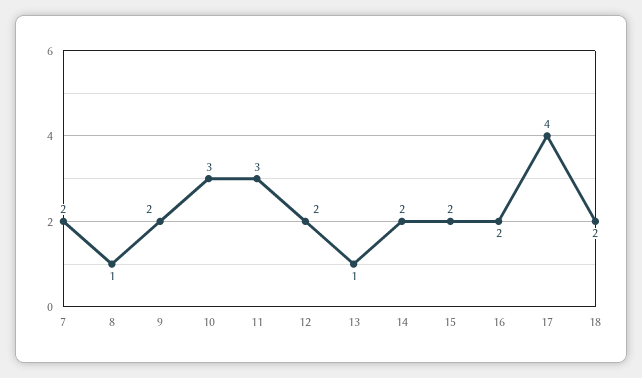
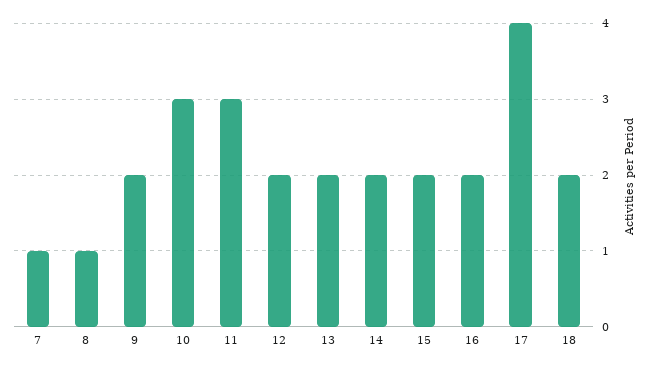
  {
-   "7": 2,
+   "7": 1,
    "8": 1,
    "9": 2,
    "10": 3,
    "11": 3,
    "12": 2,
-   "13": 1,
+   "13": 2,
    "14": 2,
    "15": 2,
    "16": 2,
    "17": 4,
    "18": 2
  }

